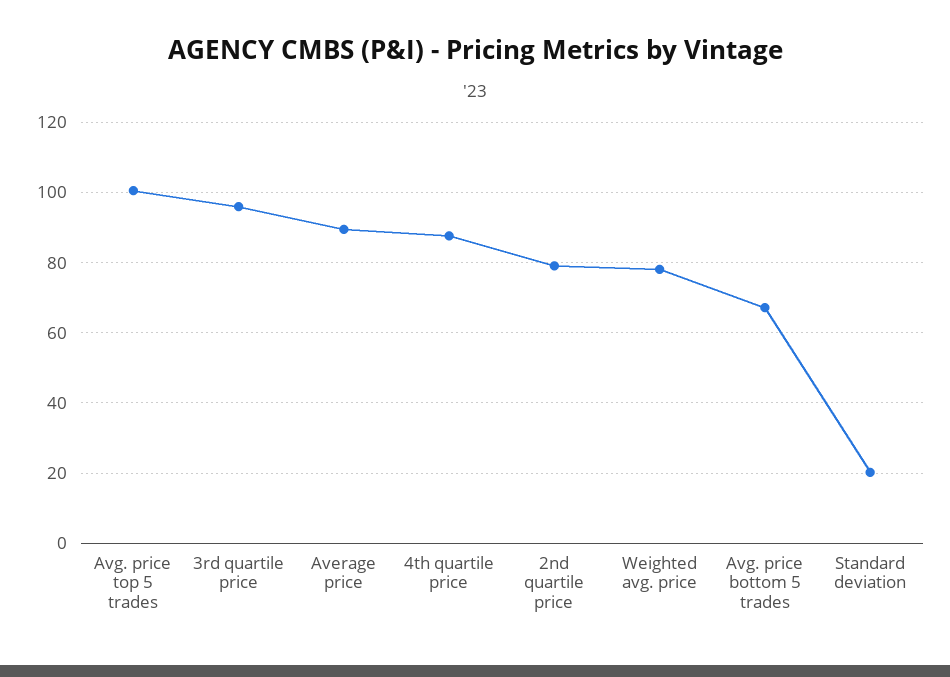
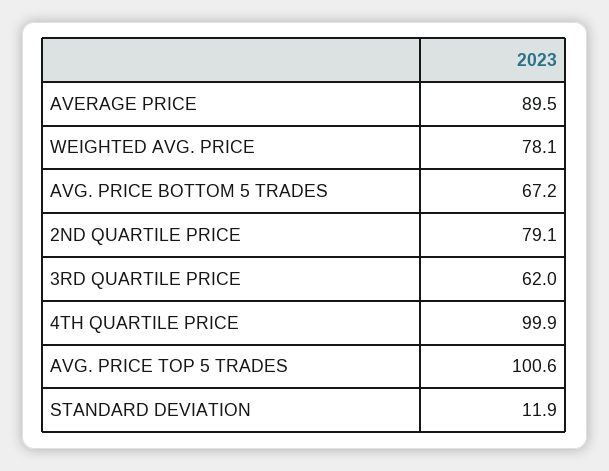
  {
    "Avg. price top 5 trades": 100.6,
-   "3rd quartile price": 96,
+   "3rd quartile price": 62,
    "Average price": 89.5,
-   "4th quartile price": 88,
+   "4th quartile price": 99.9,
    "2nd quartile price": 79.1,
    "Weighted avg. price": 78.1,
    "Avg. price bottom 5 trades": 67.2,
-   "Standard deviation": 20
+   "Standard deviation": 11.9
  }

